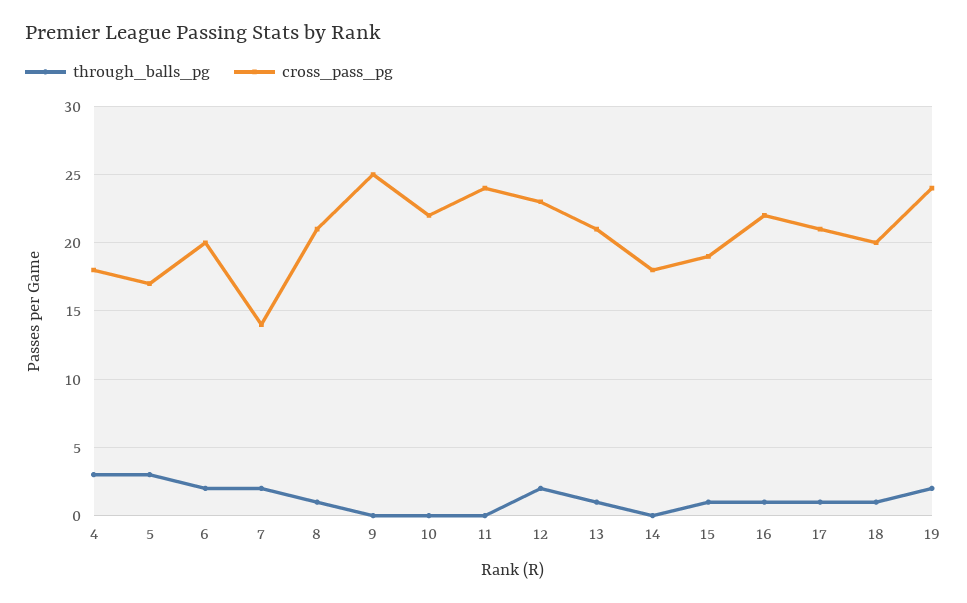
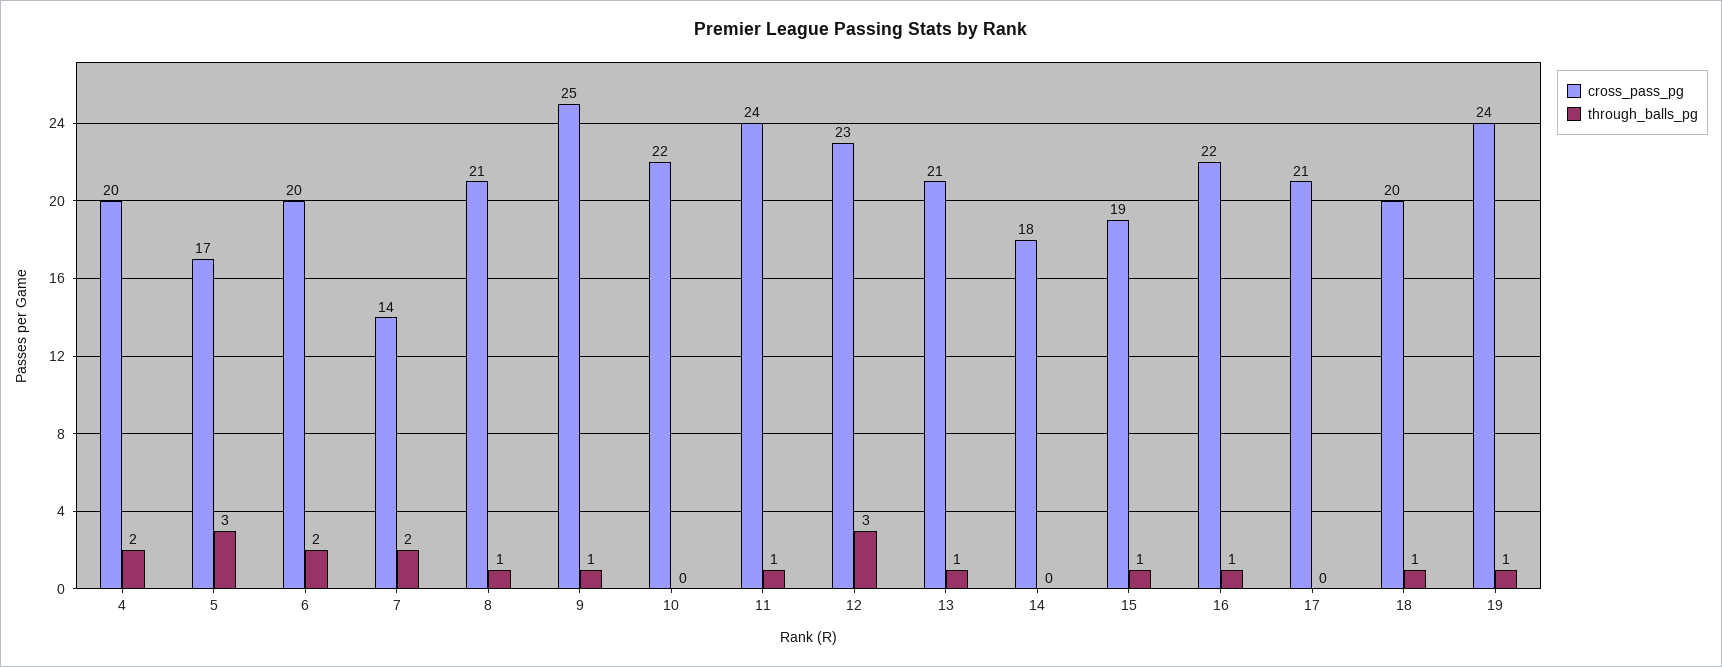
  {
    "through_balls_pg": {
-     "4": 3,
+     "4": 2,
      "5": 3,
      "6": 2,
      "7": 2,
      "8": 1,
-     "9": 0,
+     "9": 1,
      "10": 0,
-     "11": 0,
+     "11": 1,
-     "12": 2,
+     "12": 3,
      "13": 1,
      "14": 0,
      "15": 1,
      "16": 1,
-     "17": 1,
+     "17": 0,
      "18": 1,
-     "19": 2
+     "19": 1
    },
    "cross_pass_pg": {
-     "4": 18,
+     "4": 20,
      "5": 17,
      "6": 20,
      "7": 14,
      "8": 21,
      "9": 25,
      "10": 22,
      "11": 24,
      "12": 23,
      "13": 21,
      "14": 18,
      "15": 19,
      "16": 22,
      "17": 21,
      "18": 20,
      "19": 24
    }
  }

